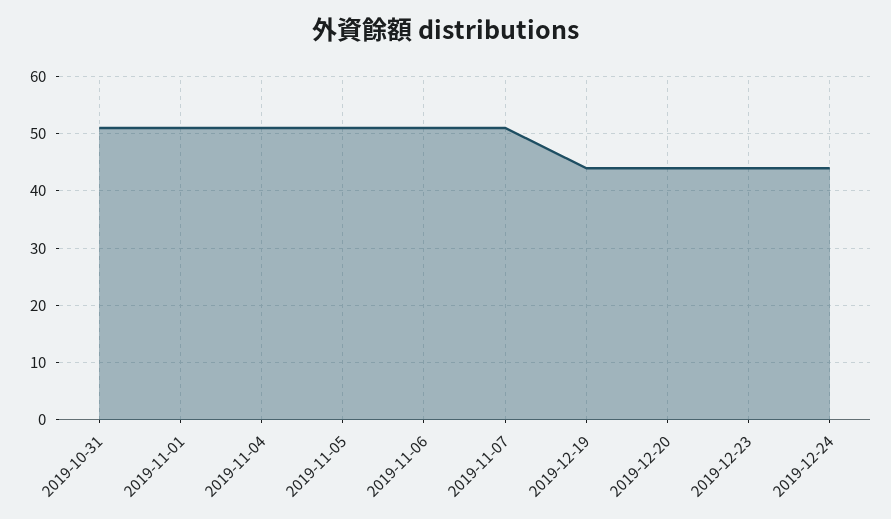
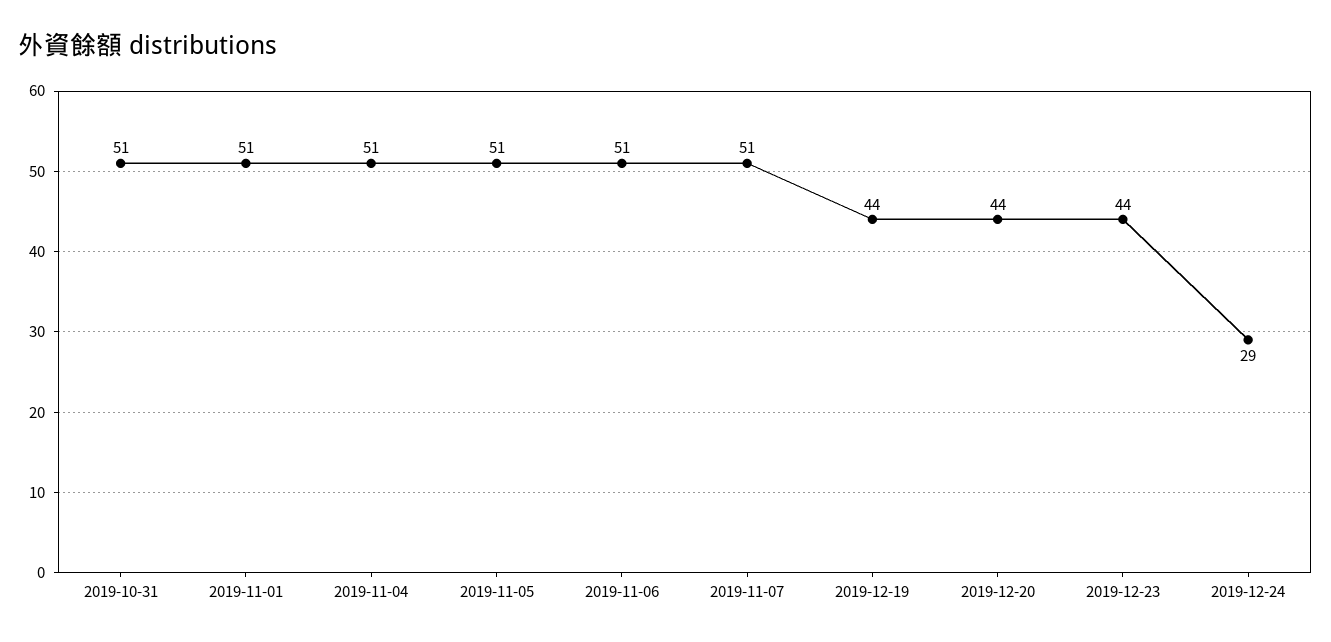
  {
    "2019-10-31": 51,
    "2019-11-01": 51,
    "2019-11-04": 51,
    "2019-11-05": 51,
    "2019-11-06": 51,
    "2019-11-07": 51,
    "2019-12-19": 44,
    "2019-12-20": 44,
    "2019-12-23": 44,
-   "2019-12-24": 45
+   "2019-12-24": 29
  }

